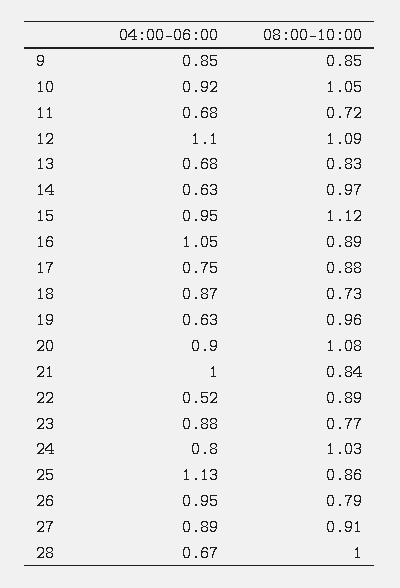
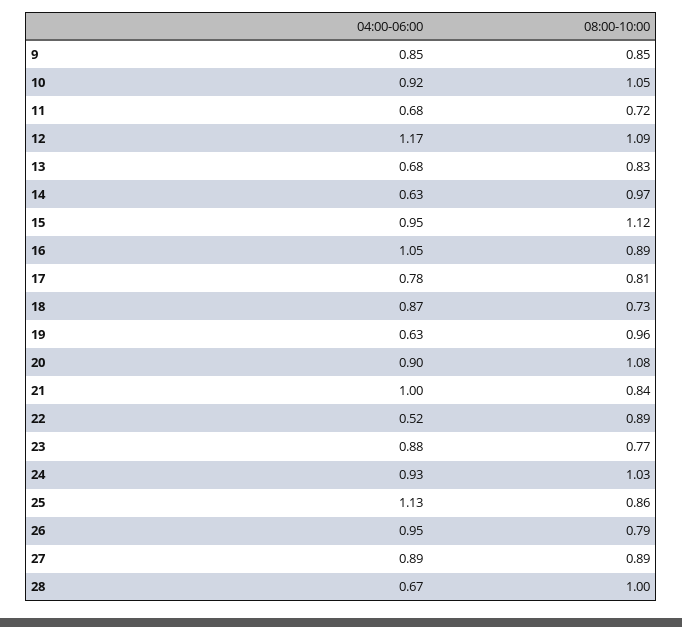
  {
    "04:00-06:00": {
      "9": 0.85,
      "10": 0.92,
      "11": 0.68,
-     "12": 1.1,
+     "12": 1.17,
      "13": 0.68,
      "14": 0.63,
      "15": 0.95,
      "16": 1.05,
-     "17": 0.75,
+     "17": 0.78,
      "18": 0.87,
      "19": 0.63,
      "20": 0.9,
      "21": 1,
      "22": 0.52,
      "23": 0.88,
-     "24": 0.8,
+     "24": 0.93,
      "25": 1.13,
      "26": 0.95,
      "27": 0.89,
      "28": 0.67
    },
    "08:00-10:00": {
      "9": 0.85,
      "10": 1.05,
      "11": 0.72,
      "12": 1.09,
      "13": 0.83,
      "14": 0.97,
      "15": 1.12,
      "16": 0.89,
-     "17": 0.88,
+     "17": 0.81,
      "18": 0.73,
      "19": 0.96,
      "20": 1.08,
      "21": 0.84,
      "22": 0.89,
      "23": 0.77,
      "24": 1.03,
      "25": 0.86,
      "26": 0.79,
-     "27": 0.91,
+     "27": 0.89,
      "28": 1
    }
  }

